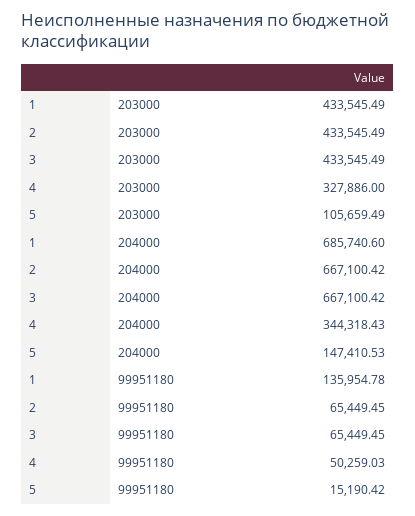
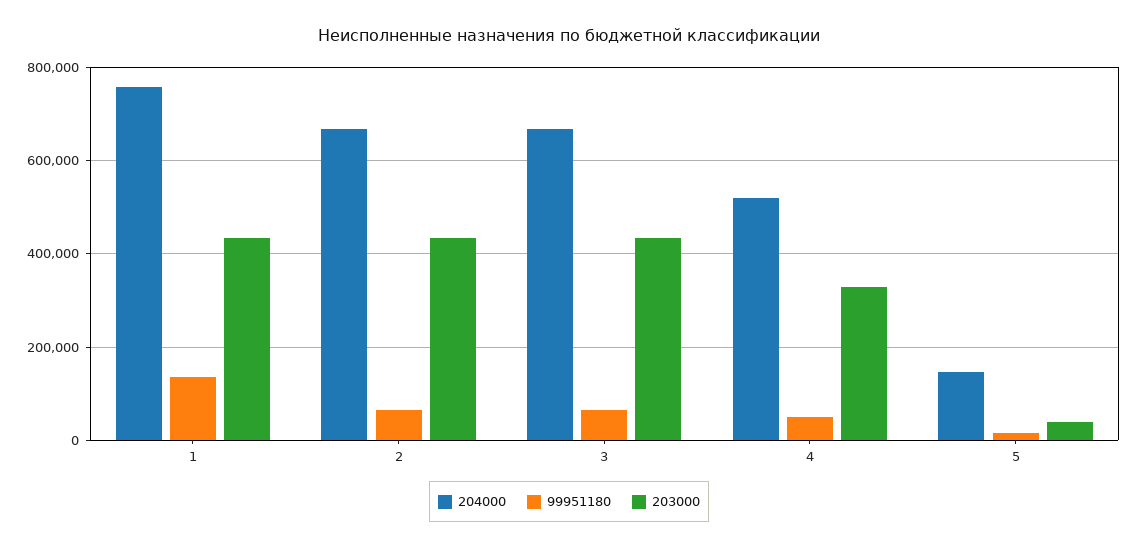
  {
    "203000": {
      "1": 433545.49,
      "2": 433545.49,
      "3": 433545.49,
      "4": 327886,
-     "5": 105659.49
+     "5": 40000
    },
    "204000": {
-     "1": 685740.6,
+     "1": 760000,
      "2": 667100.42,
      "3": 667100.42,
-     "4": 344318.43,
+     "4": 520000,
      "5": 147410.53
    },
    "99951180": {
      "1": 135954.78,
      "2": 65449.45,
      "3": 65449.45,
      "4": 50259.03,
      "5": 15190.42
    }
  }

